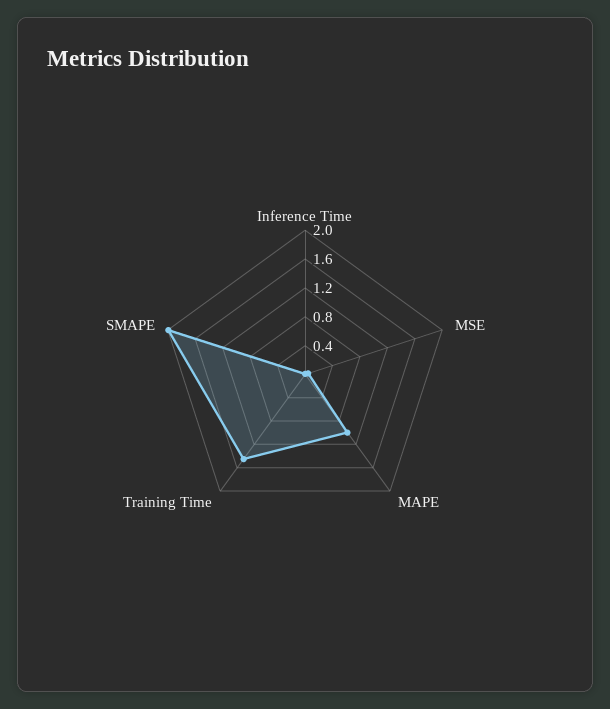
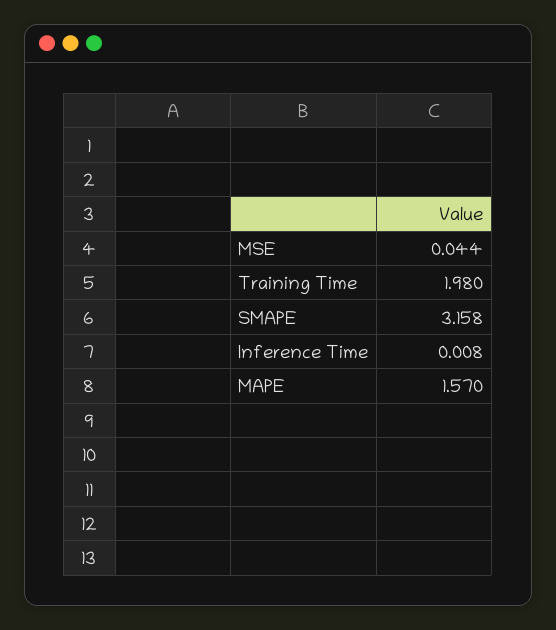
  {
    "Inference Time": 0.008,
    "MSE": 0.044,
-   "MAPE": 1,
+   "MAPE": 1.57,
-   "Training Time": 1.4,
+   "Training Time": 1.98,
-   "SMAPE": 2
+   "SMAPE": 3.158
  }

